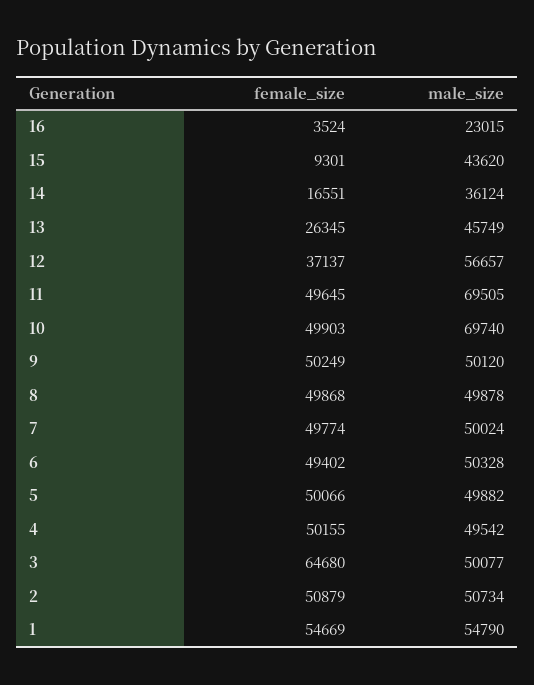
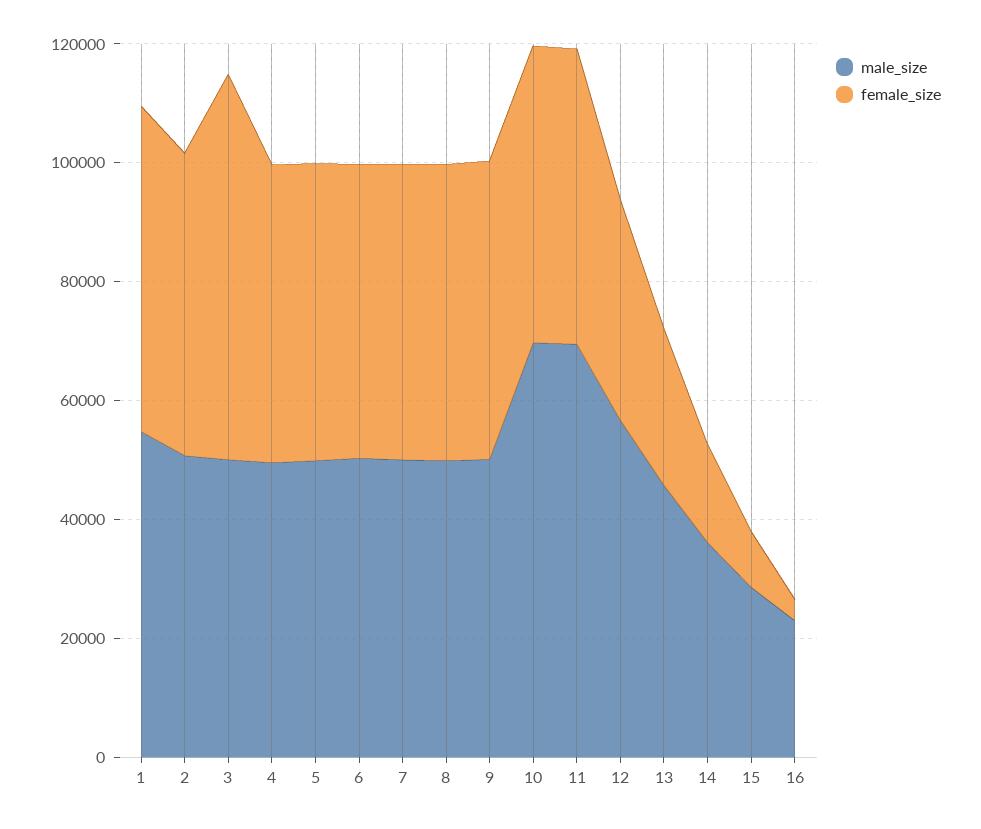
  {
    "female_size": {
      "16": 3524,
      "15": 9301,
      "14": 16551,
      "13": 26345,
      "12": 37137,
      "11": 49645,
      "10": 49903,
      "9": 50249,
      "8": 49868,
      "7": 49774,
      "6": 49402,
      "5": 50066,
      "4": 50155,
      "3": 64680,
      "2": 50879,
      "1": 54669
    },
    "male_size": {
      "16": 23015,
-     "15": 43620,
+     "15": 30000,
      "14": 36124,
      "13": 45749,
      "12": 56657,
      "11": 69505,
      "10": 69740,
      "9": 50120,
      "8": 49878,
      "7": 50024,
      "6": 50328,
      "5": 49882,
      "4": 49542,
      "3": 50077,
      "2": 50734,
      "1": 54790
    }
  }

